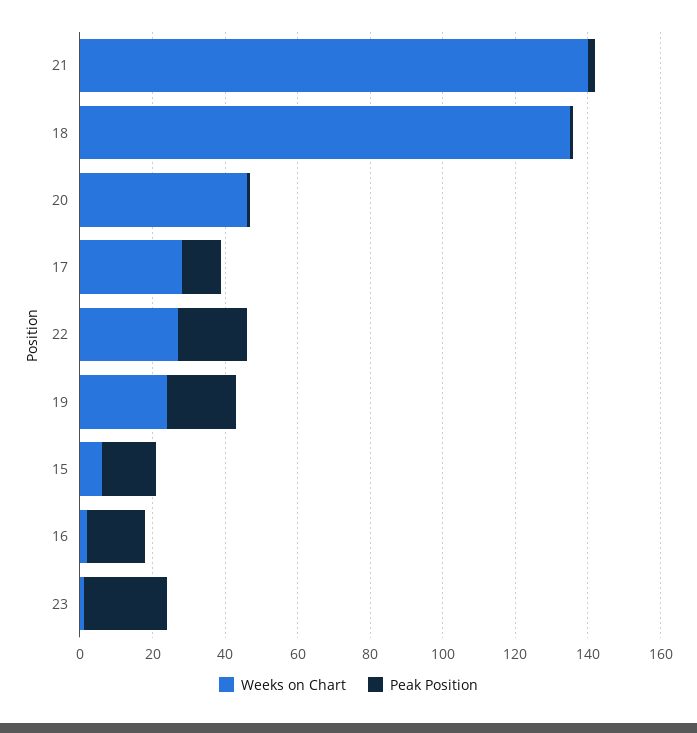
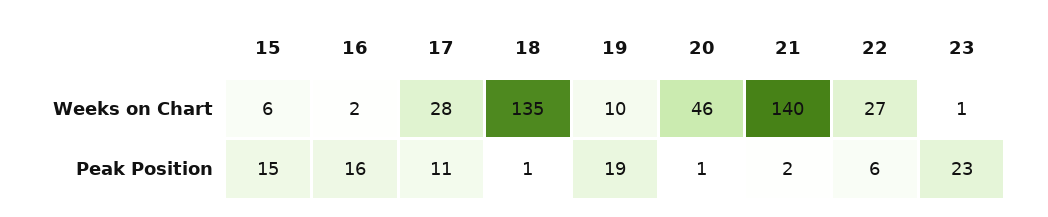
  {
    "Weeks on Chart": {
      "21": 140,
      "18": 135,
      "20": 46,
      "17": 28,
      "22": 27,
-     "19": 25,
+     "19": 10,
      "15": 6,
      "16": 2,
      "23": 1
    },
    "Peak Position": {
      "21": 2,
      "18": 1,
      "20": 1,
      "17": 11,
-     "22": 20,
+     "22": 6,
      "19": 19,
      "15": 15,
      "16": 16,
      "23": 23
    }
  }

